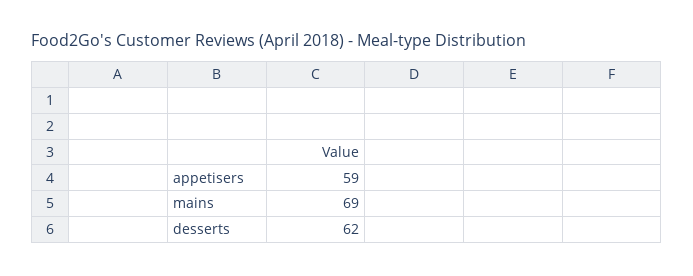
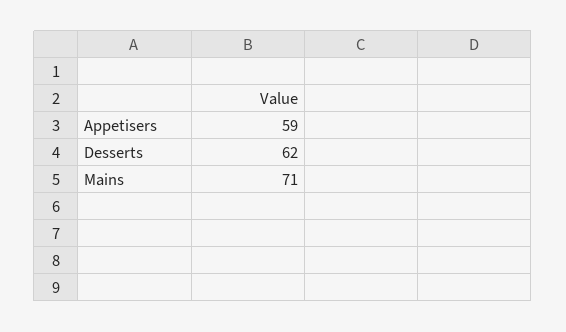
  {
    "appetisers": 59,
-   "mains": 69,
+   "mains": 71,
    "desserts": 62
  }

